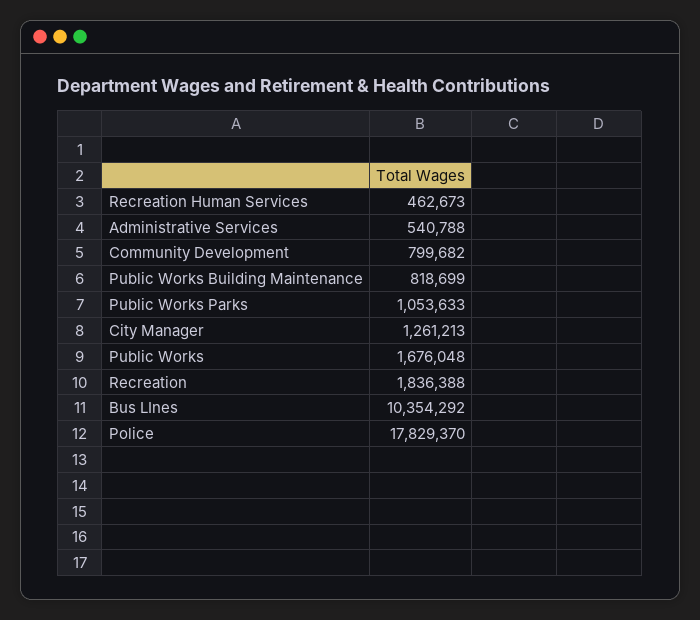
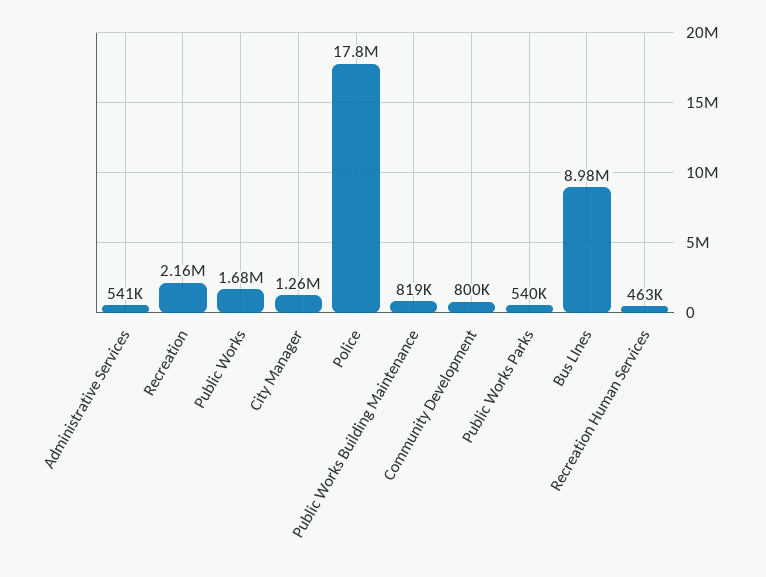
  {
    "Recreation Human Services": 462673,
    "Administrative Services": 540788,
    "Community Development": 799682,
    "Public Works Building Maintenance": 818699,
-   "Public Works Parks": 1053633,
+   "Public Works Parks": 540000,
    "City Manager": 1261213,
    "Public Works": 1676048,
-   "Recreation": 1836388,
+   "Recreation": 2160000,
-   "Bus LInes": 10354292,
+   "Bus LInes": 8980000,
    "Police": 17829370
  }

